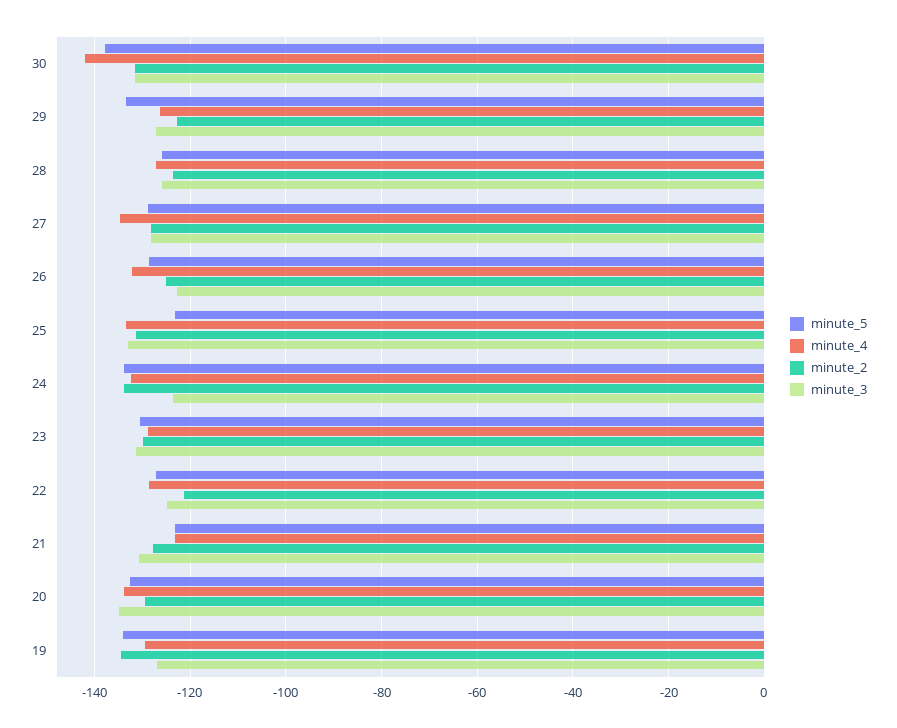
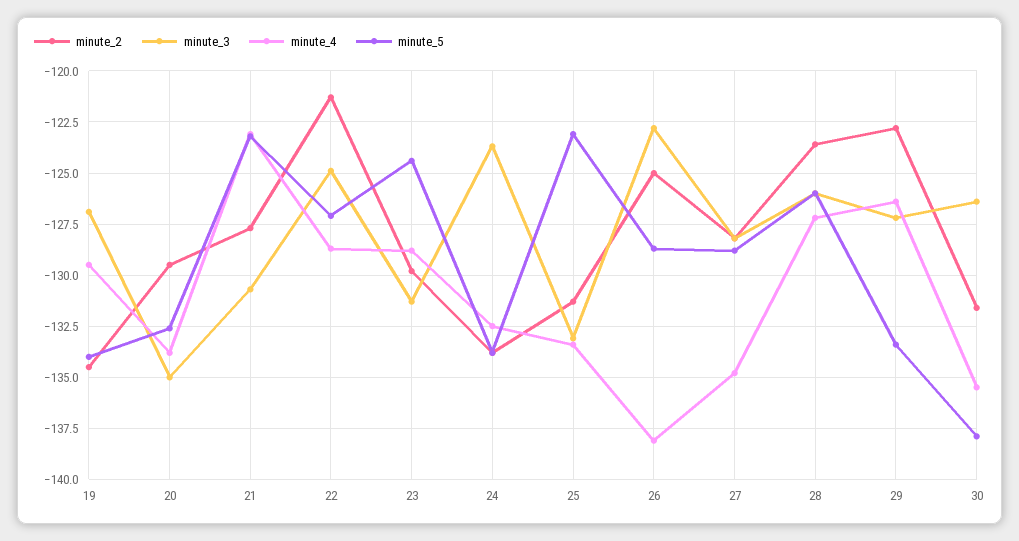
  {
    "minute_5": {
      "30": -138,
      "29": -133.5,
      "28": -126,
      "27": -129,
      "26": -128.5,
      "25": -123,
      "24": -134,
-     "23": -130,
+     "23": -124.5,
      "22": -127,
      "21": -123,
      "20": -132.5,
      "19": -134
    },
    "minute_4": {
-     "30": -142,
+     "30": -135.5,
      "29": -126.5,
      "28": -127,
      "27": -135,
-     "26": -132,
+     "26": -138,
      "25": -133.5,
      "24": -132.5,
      "23": -129,
      "22": -128.5,
      "21": -123,
      "20": -134,
      "19": -129.5
    },
    "minute_2": {
      "30": -131.5,
      "29": -123,
      "28": -123.5,
      "27": -128,
      "26": -125,
      "25": -131.5,
      "24": -134,
      "23": -130,
      "22": -121.5,
      "21": -127.5,
      "20": -129.5,
      "19": -134.5
    },
    "minute_3": {
-     "30": -132,
+     "30": -126.5,
      "29": -127,
      "28": -126,
      "27": -128,
      "26": -123,
      "25": -133,
      "24": -123.5,
      "23": -131.5,
      "22": -125,
      "21": -130.5,
      "20": -135,
      "19": -127
    }
  }

